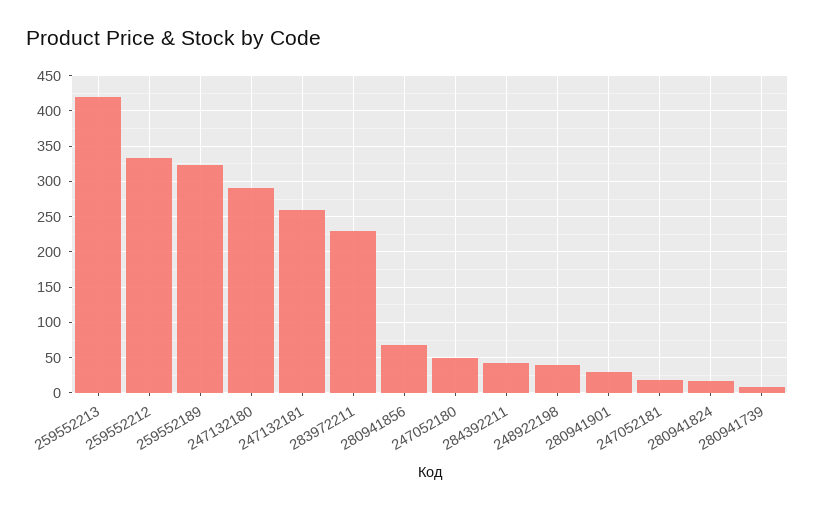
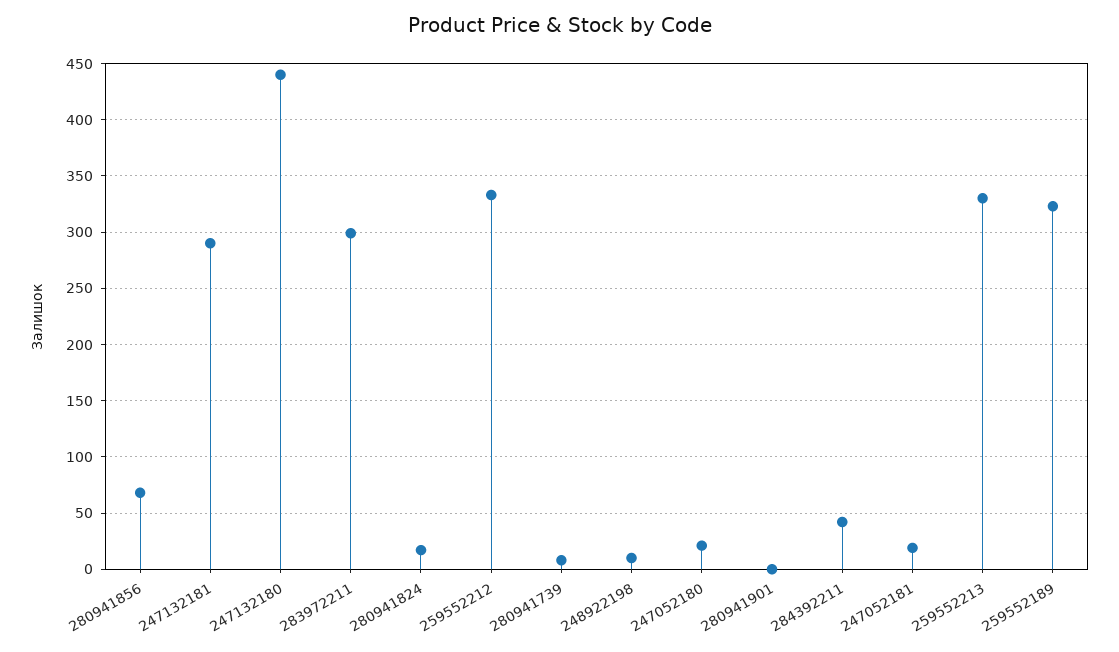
  {
-   "259552213": 420,
+   "259552213": 330,
    "259552212": 330,
    "259552189": 320,
-   "247132180": 290,
+   "247132180": 440,
-   "247132181": 260,
+   "247132181": 290,
-   "283972211": 230,
+   "283972211": 300,
    "280941856": 70,
-   "247052180": 50,
+   "247052180": 20,
    "284392211": 40,
-   "248922198": 40,
+   "248922198": 10,
-   "280941901": 30,
+   "280941901": 0,
    "247052181": 20,
    "280941824": 20,
    "280941739": 10
  }

